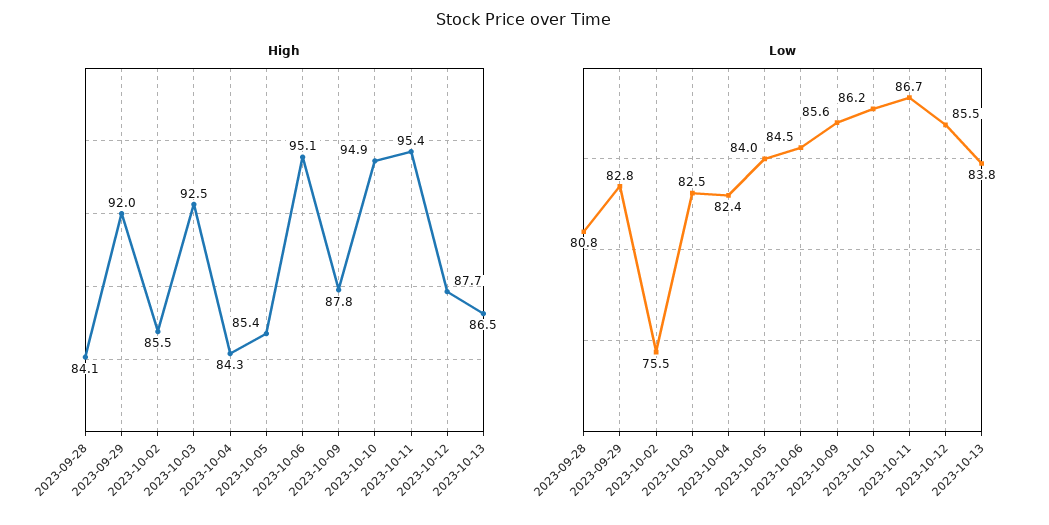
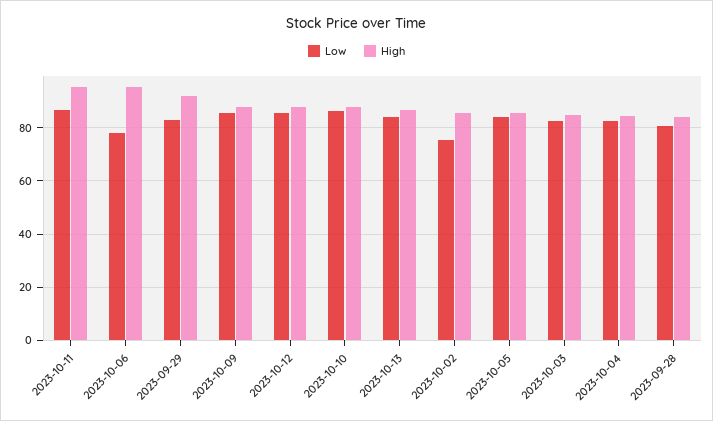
  {
    "High": {
      "2023-09-28": 84.1,
      "2023-09-29": 92,
      "2023-10-02": 85.5,
-     "2023-10-03": 92.5,
+     "2023-10-03": 85,
      "2023-10-04": 84.3,
      "2023-10-05": 85.4,
      "2023-10-06": 95.1,
      "2023-10-09": 87.8,
-     "2023-10-10": 94.9,
+     "2023-10-10": 87.5,
      "2023-10-11": 95.4,
      "2023-10-12": 87.7,
      "2023-10-13": 86.5
    },
    "Low": {
      "2023-09-28": 80.8,
      "2023-09-29": 82.8,
      "2023-10-02": 75.5,
      "2023-10-03": 82.5,
      "2023-10-04": 82.4,
      "2023-10-05": 84,
-     "2023-10-06": 84.5,
+     "2023-10-06": 77.5,
      "2023-10-09": 85.6,
      "2023-10-10": 86.2,
      "2023-10-11": 86.7,
      "2023-10-12": 85.5,
      "2023-10-13": 83.8
    }
  }

